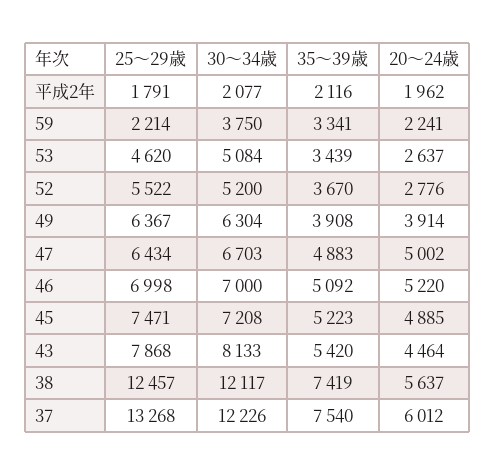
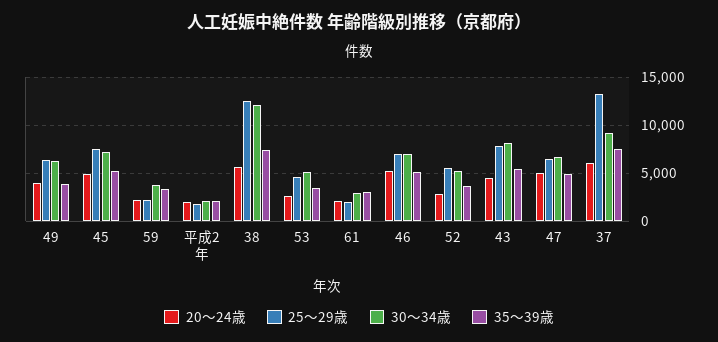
  {
    "25～29歳": {
      "平成2年": 1791,
      "59": 2214,
      "53": 4620,
      "52": 5522,
      "49": 6367,
      "47": 6434,
      "46": 6998,
      "45": 7471,
      "43": 7868,
      "38": 12457,
-     "37": 13268
+     "37": 13268,
+     "61": 2000
    },
    "30～34歳": {
      "平成2年": 2077,
      "59": 3750,
      "53": 5084,
      "52": 5200,
      "49": 6304,
      "47": 6703,
      "46": 7000,
      "45": 7208,
      "43": 8133,
      "38": 12117,
-     "37": 12226
+     "37": 9000,
+     "61": 3000
    },
    "35～39歳": {
      "平成2年": 2116,
      "59": 3341,
      "53": 3439,
      "52": 3670,
      "49": 3908,
      "47": 4883,
      "46": 5092,
      "45": 5223,
      "43": 5420,
      "38": 7419,
-     "37": 7540
+     "37": 7540,
+     "61": 3000
    },
    "20～24歳": {
      "平成2年": 1962,
      "59": 2241,
      "53": 2637,
      "52": 2776,
      "49": 3914,
      "47": 5002,
      "46": 5220,
      "45": 4885,
      "43": 4464,
      "38": 5637,
-     "37": 6012
+     "37": 6012,
+     "61": 2000
    }
  }

